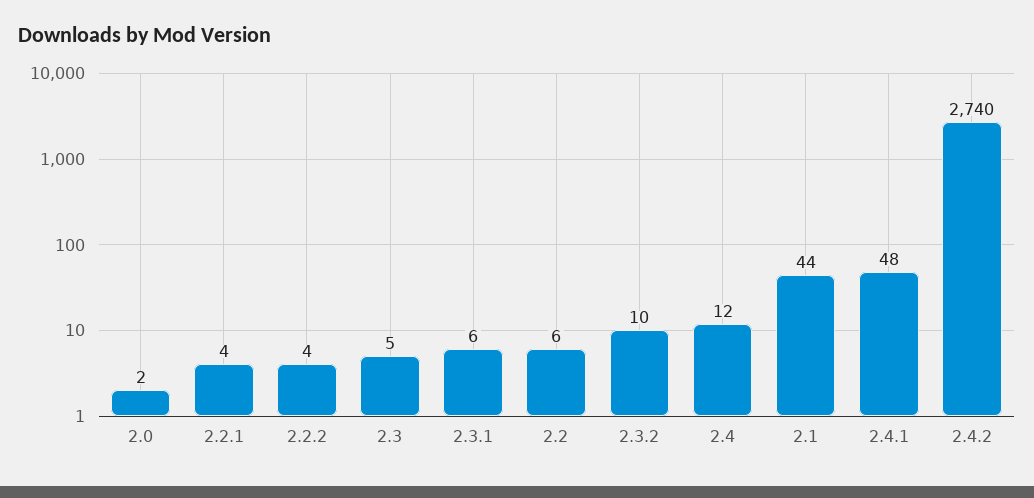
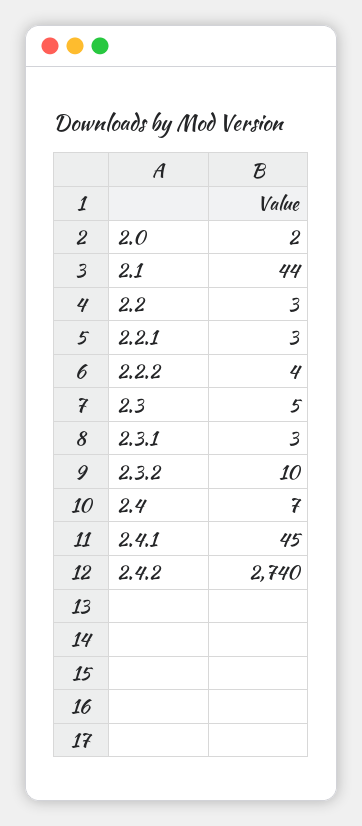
  {
    "2.0": 2,
-   "2.2.1": 4,
+   "2.2.1": 3,
    "2.2.2": 4,
    "2.3": 5,
-   "2.3.1": 6,
+   "2.3.1": 3,
-   "2.2": 6,
+   "2.2": 3,
    "2.3.2": 10,
-   "2.4": 12,
+   "2.4": 7,
    "2.1": 44,
-   "2.4.1": 48,
+   "2.4.1": 45,
    "2.4.2": 2740
  }

